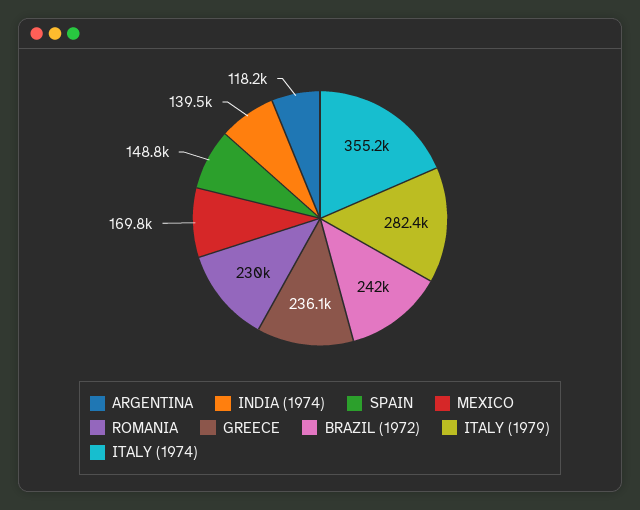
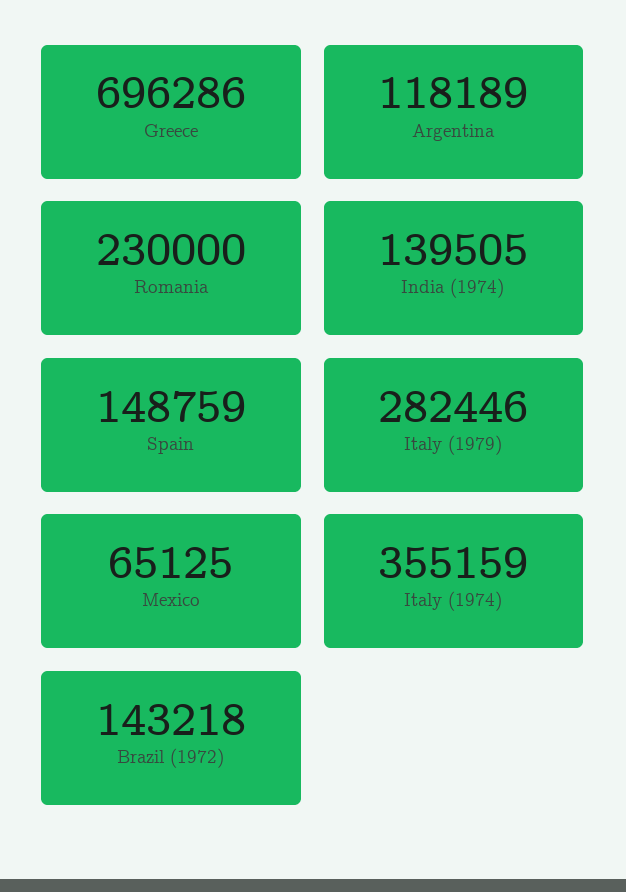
  {
    "ARGENTINA": 118189,
    "INDIA (1974)": 139505,
    "SPAIN": 148759,
-   "MEXICO": 169800,
+   "MEXICO": 65125,
    "ROMANIA": 230000,
-   "GREECE": 236100,
+   "GREECE": 696286,
-   "BRAZIL (1972)": 242000,
+   "BRAZIL (1972)": 143218,
    "ITALY (1979)": 282446,
    "ITALY (1974)": 355159
  }

